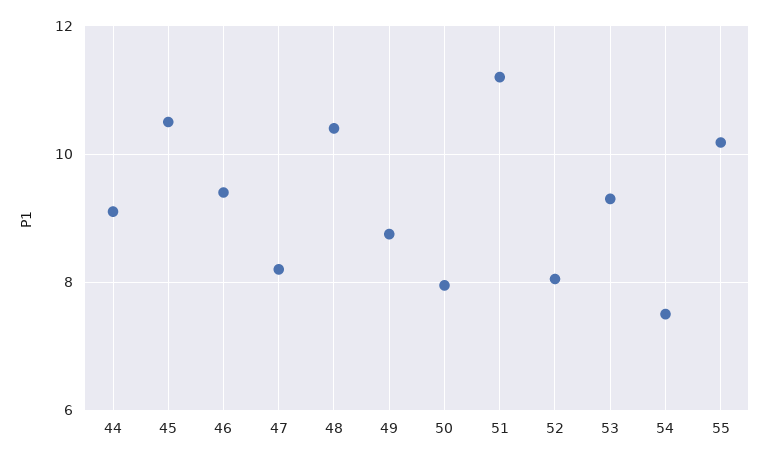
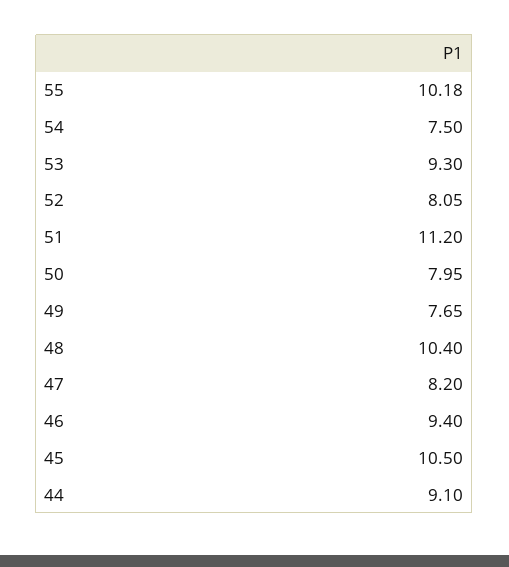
  {
    "44": 9.1,
    "45": 10.5,
    "46": 9.4,
    "47": 8.2,
    "48": 10.4,
-   "49": 8.8,
+   "49": 7.65,
    "50": 7.95,
    "51": 11.2,
    "52": 8.05,
    "53": 9.3,
    "54": 7.5,
    "55": 10.18
  }

